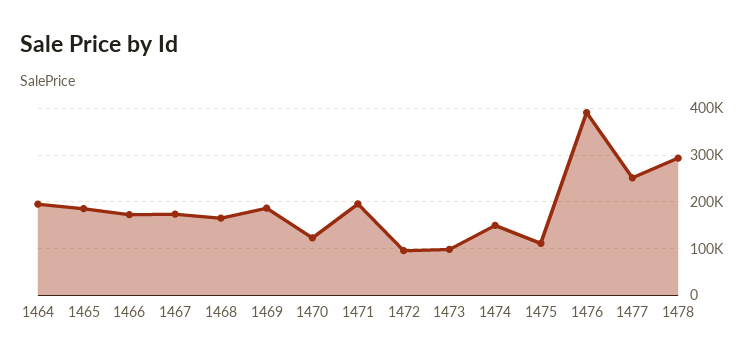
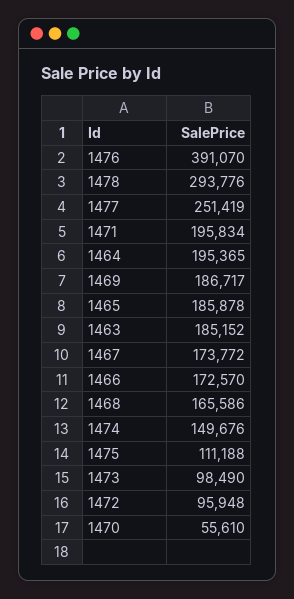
  {
    "1464": 195365,
    "1465": 185878,
    "1466": 172570,
    "1467": 173772,
    "1468": 165586,
    "1469": 186717,
-   "1470": 120000,
+   "1470": 55610,
    "1471": 195834,
    "1472": 95948,
    "1473": 98490,
    "1474": 149676,
    "1475": 111188,
    "1476": 391070,
    "1477": 251419,
-   "1478": 293776
+   "1478": 293776,
+   "1463": 185152
  }

